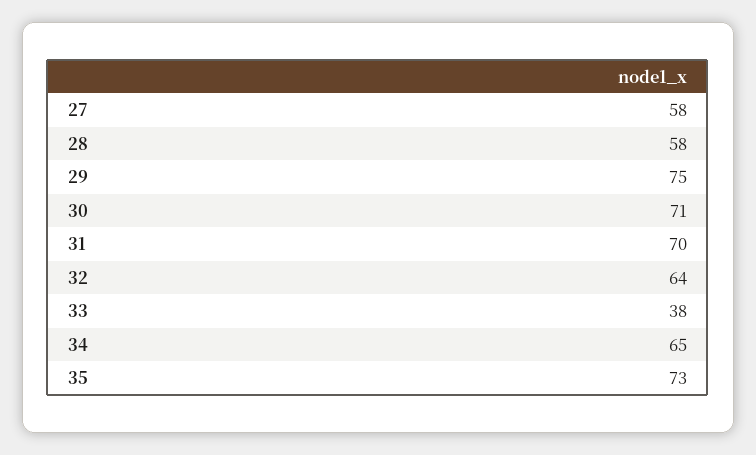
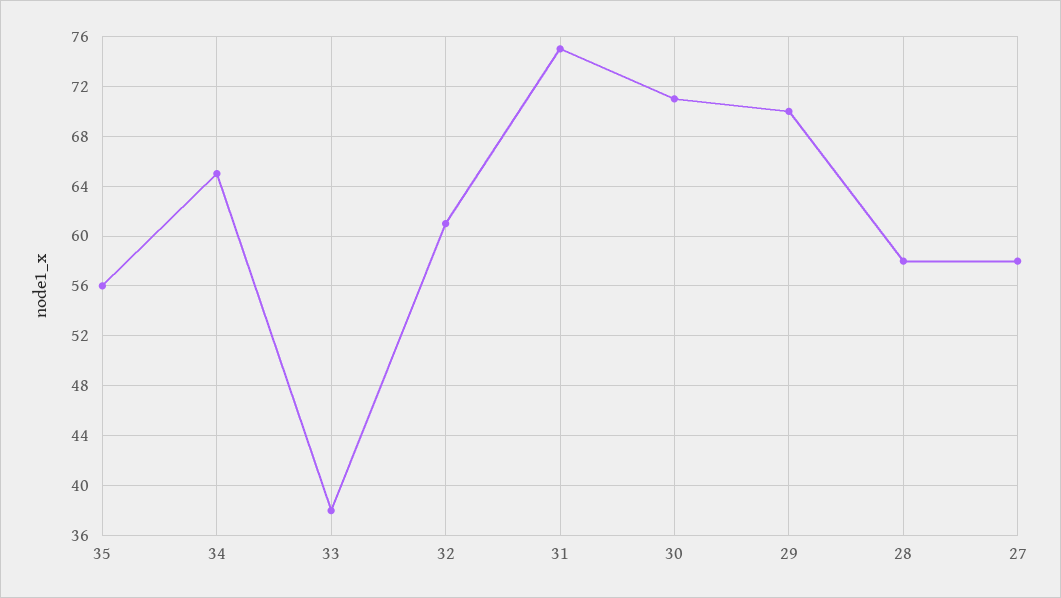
  {
    "27": 58,
    "28": 58,
-   "29": 75,
+   "29": 70,
    "30": 71,
-   "31": 70,
+   "31": 75,
-   "32": 64,
+   "32": 61,
    "33": 38,
    "34": 65,
-   "35": 73
+   "35": 56
  }

